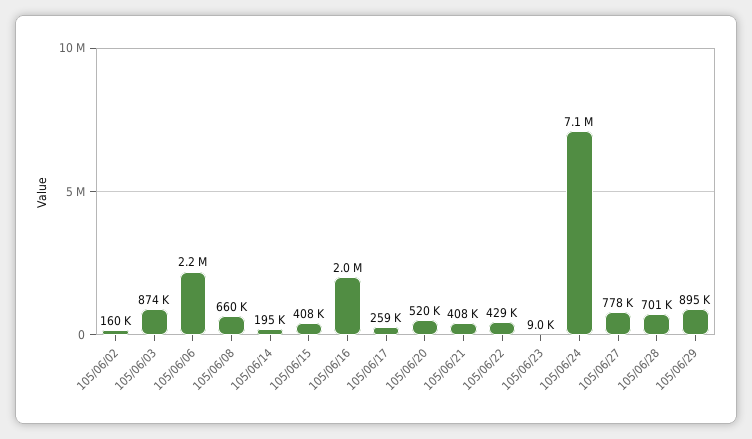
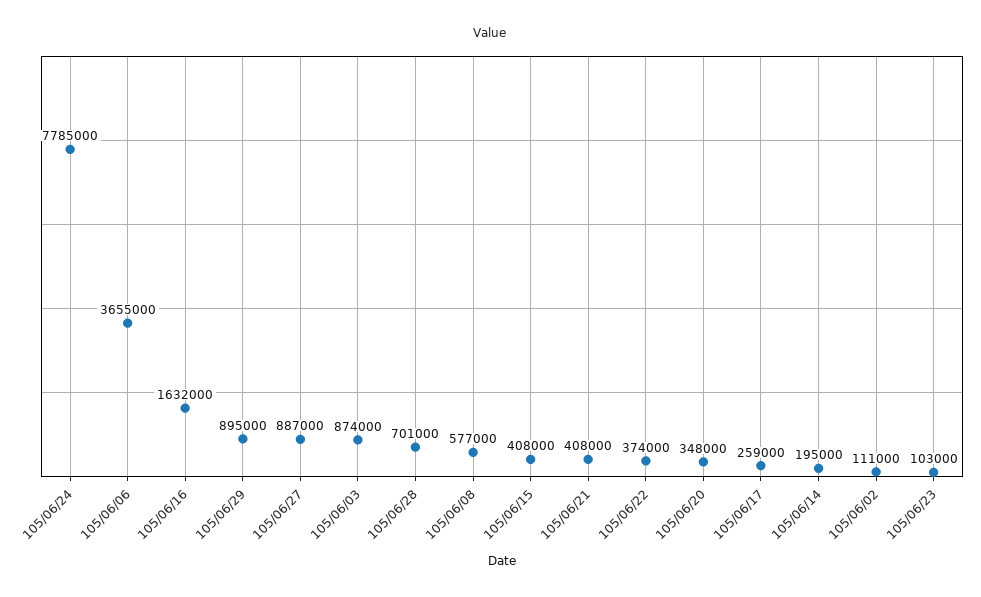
  {
-   "105/06/02": 160000,
+   "105/06/02": 111000,
    "105/06/03": 874000,
-   "105/06/06": 2200000,
+   "105/06/06": 3655000,
-   "105/06/08": 660000,
+   "105/06/08": 577000,
    "105/06/14": 195000,
    "105/06/15": 408000,
-   "105/06/16": 2000000,
+   "105/06/16": 1632000,
    "105/06/17": 259000,
-   "105/06/20": 520000,
+   "105/06/20": 348000,
    "105/06/21": 408000,
-   "105/06/22": 429000,
+   "105/06/22": 374000,
-   "105/06/23": 9000,
+   "105/06/23": 103000,
-   "105/06/24": 7100000,
+   "105/06/24": 7785000,
-   "105/06/27": 778000,
+   "105/06/27": 887000,
    "105/06/28": 701000,
    "105/06/29": 895000
  }

